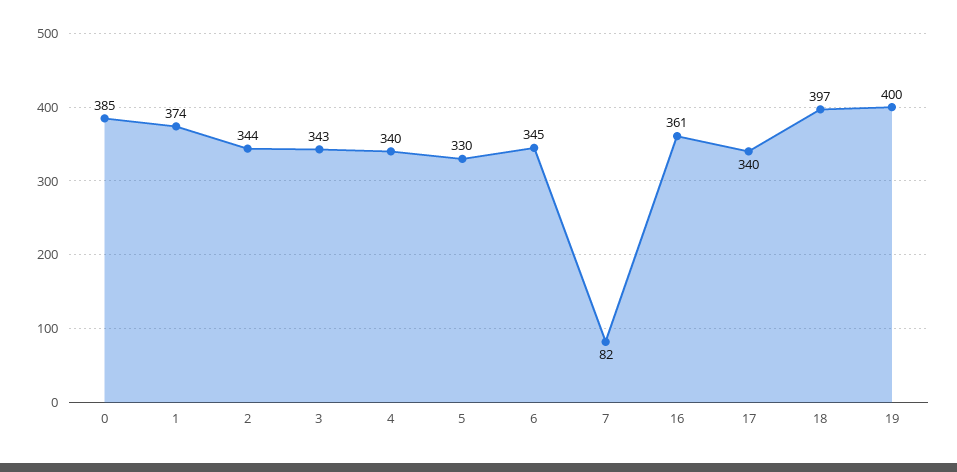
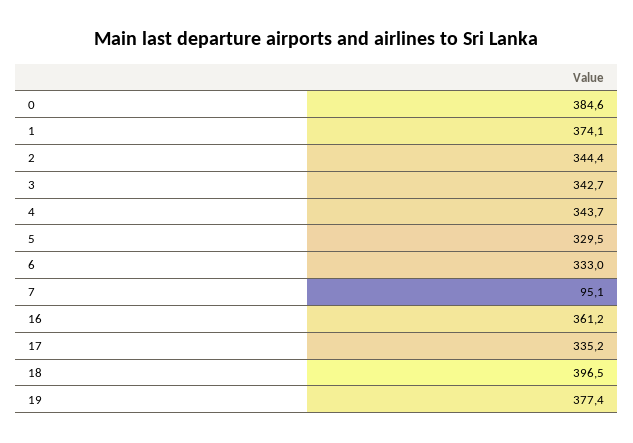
  {
    "0": 384.6,
    "1": 374.1,
    "2": 344.4,
    "3": 342.7,
-   "4": 340,
+   "4": 343.7,
    "5": 329.5,
-   "6": 345,
+   "6": 333,
-   "7": 82,
+   "7": 95.1,
    "16": 361.2,
-   "17": 340,
+   "17": 335.2,
    "18": 396.5,
-   "19": 400
+   "19": 377.4
  }

